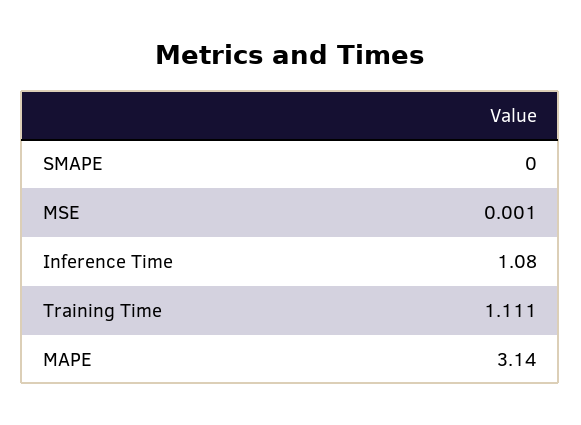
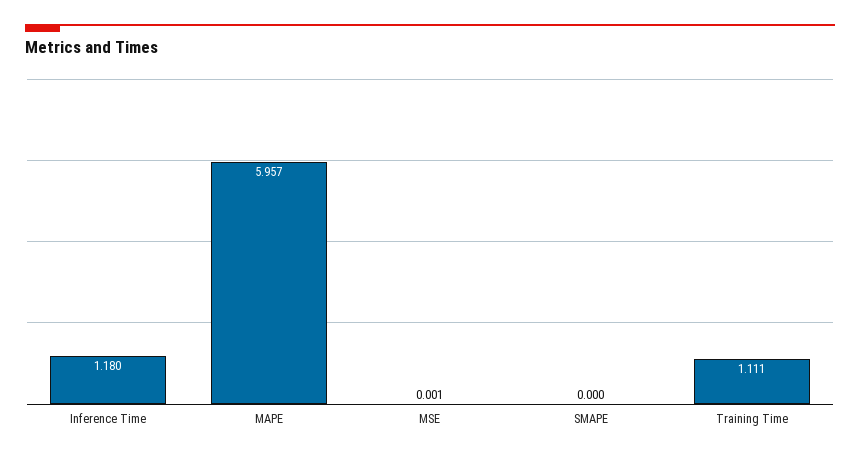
  {
    "SMAPE": 0,
    "MSE": 0.001,
-   "Inference Time": 1.08,
+   "Inference Time": 1.18,
    "Training Time": 1.111,
-   "MAPE": 3.14
+   "MAPE": 5.957
  }

